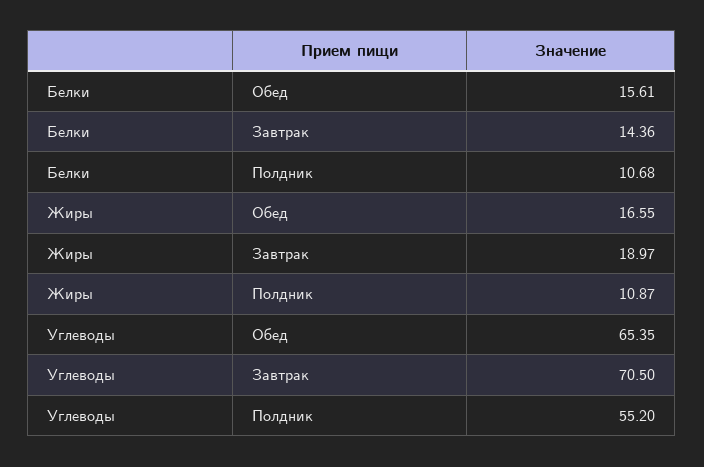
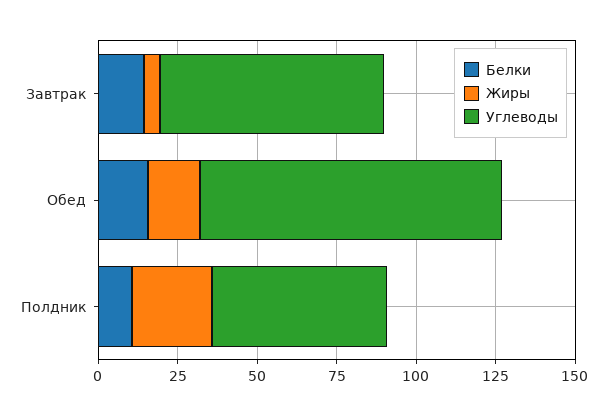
  {
    "Белки": {
      "Обед": 15.61,
      "Завтрак": 14.36,
      "Полдник": 10.68
    },
    "Жиры": {
      "Обед": 16.55,
-     "Завтрак": 18.97,
+     "Завтрак": 5,
-     "Полдник": 10.87
+     "Полдник": 25
    },
    "Углеводы": {
-     "Обед": 65.35,
+     "Обед": 95,
      "Завтрак": 70.5,
      "Полдник": 55.2
    }
  }

